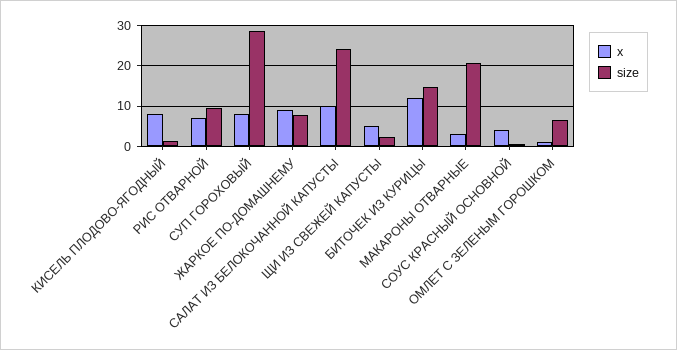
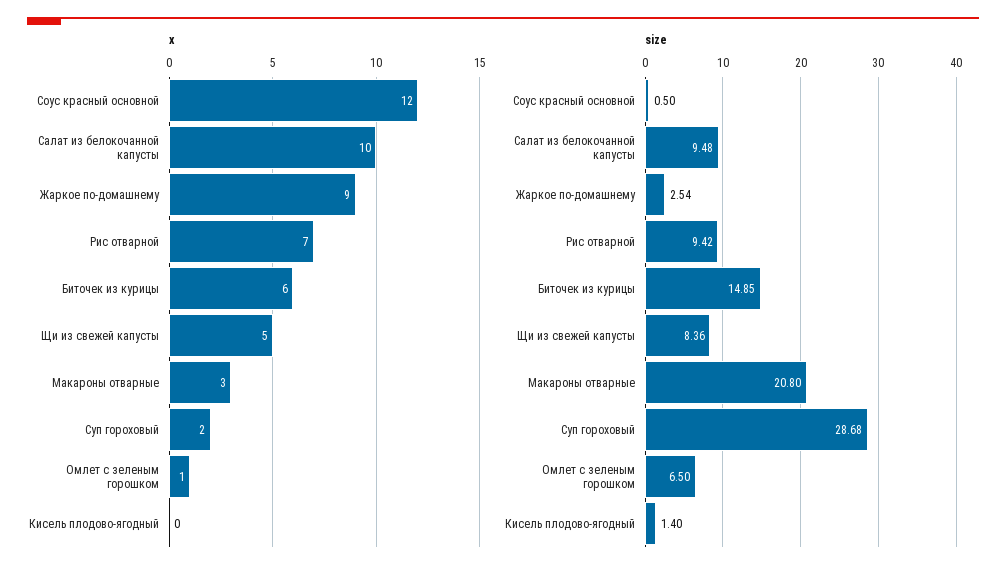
  {
    "x": {
-     "КИСЕЛЬ ПЛОДОВО-ЯГОДНЫЙ": 8,
+     "КИСЕЛЬ ПЛОДОВО-ЯГОДНЫЙ": 0,
      "РИС ОТВАРНОЙ": 7,
-     "СУП ГОРОХОВЫЙ": 8,
+     "СУП ГОРОХОВЫЙ": 2,
      "ЖАРКОЕ ПО-ДОМАШНЕМУ": 9,
      "САЛАТ ИЗ БЕЛОКОЧАННОЙ КАПУСТЫ": 10,
      "ЩИ ИЗ СВЕЖЕЙ КАПУСТЫ": 5,
-     "БИТОЧЕК ИЗ КУРИЦЫ": 12,
+     "БИТОЧЕК ИЗ КУРИЦЫ": 6,
      "МАКАРОНЫ ОТВАРНЫЕ": 3,
-     "СОУС КРАСНЫЙ ОСНОВНОЙ": 4,
+     "СОУС КРАСНЫЙ ОСНОВНОЙ": 12,
      "ОМЛЕТ С ЗЕЛЕНЫМ ГОРОШКОМ": 1
    },
    "size": {
      "КИСЕЛЬ ПЛОДОВО-ЯГОДНЫЙ": 1.4,
      "РИС ОТВАРНОЙ": 9.42,
      "СУП ГОРОХОВЫЙ": 28.68,
-     "ЖАРКОЕ ПО-ДОМАШНЕМУ": 8,
+     "ЖАРКОЕ ПО-ДОМАШНЕМУ": 2.54,
-     "САЛАТ ИЗ БЕЛОКОЧАННОЙ КАПУСТЫ": 24,
+     "САЛАТ ИЗ БЕЛОКОЧАННОЙ КАПУСТЫ": 9.48,
-     "ЩИ ИЗ СВЕЖЕЙ КАПУСТЫ": 2,
+     "ЩИ ИЗ СВЕЖЕЙ КАПУСТЫ": 8.36,
      "БИТОЧЕК ИЗ КУРИЦЫ": 14.85,
      "МАКАРОНЫ ОТВАРНЫЕ": 20.8,
      "СОУС КРАСНЫЙ ОСНОВНОЙ": 0.5,
      "ОМЛЕТ С ЗЕЛЕНЫМ ГОРОШКОМ": 6.5
    }
  }

